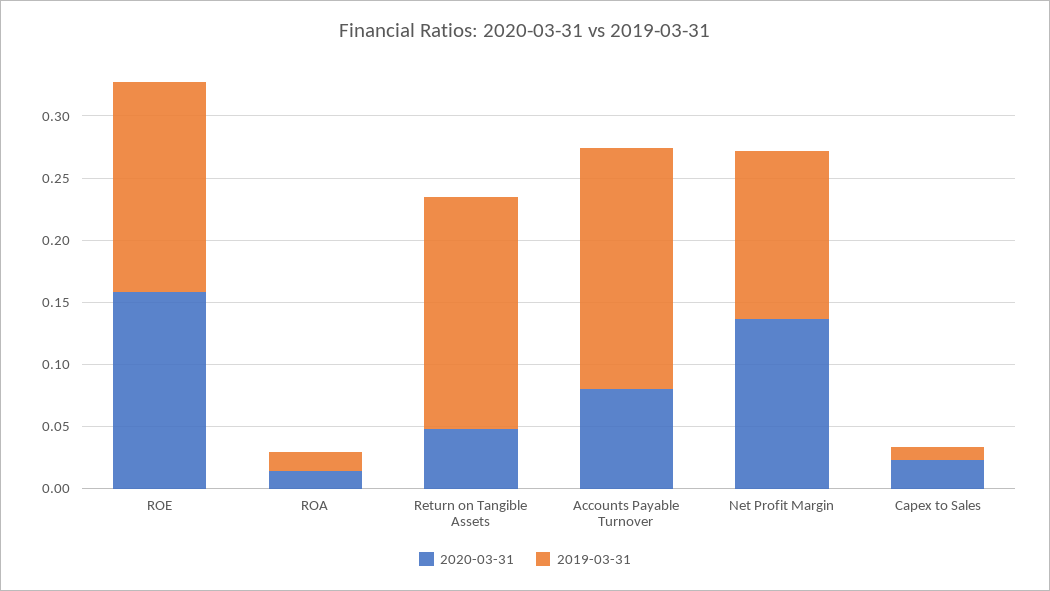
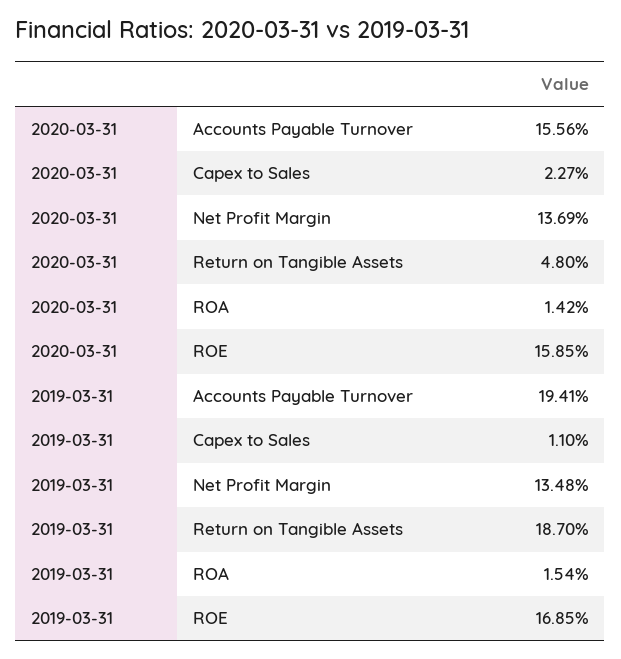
  {
    "2020-03-31": {
      "ROE": 0.1585,
      "ROA": 0.0142,
      "Return on Tangible Assets": 0.048,
-     "Accounts Payable Turnover": 0.08,
+     "Accounts Payable Turnover": 0.1556,
      "Net Profit Margin": 0.1369,
      "Capex to Sales": 0.0227
    },
    "2019-03-31": {
      "ROE": 0.1685,
      "ROA": 0.0154,
      "Return on Tangible Assets": 0.187,
      "Accounts Payable Turnover": 0.1941,
      "Net Profit Margin": 0.1348,
      "Capex to Sales": 0.011
    }
  }

